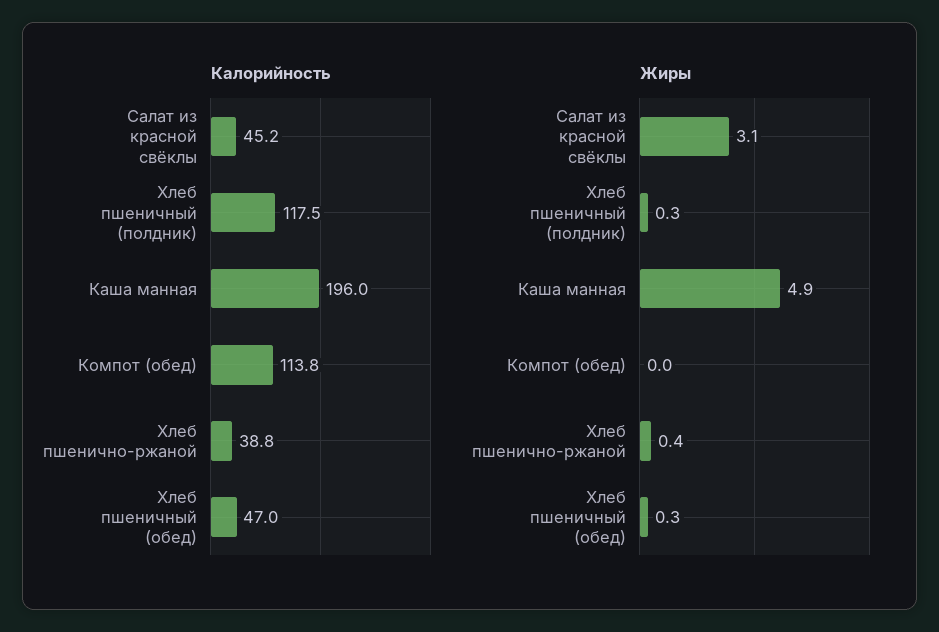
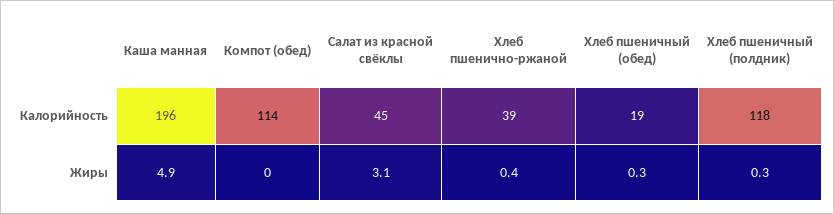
  {
    "Калорийность": {
      "Салат из красной свёклы": 45.2,
      "Хлеб пшеничный (полдник)": 117.5,
      "Каша манная": 196,
      "Компот (обед)": 113.8,
      "Хлеб пшенично-ржаной": 38.8,
-     "Хлеб пшеничный (обед)": 47
+     "Хлеб пшеничный (обед)": 19
    },
    "Жиры": {
      "Салат из красной свёклы": 3.1,
      "Хлеб пшеничный (полдник)": 0.3,
      "Каша манная": 4.9,
      "Компот (обед)": 0,
      "Хлеб пшенично-ржаной": 0.4,
      "Хлеб пшеничный (обед)": 0.3
    }
  }

